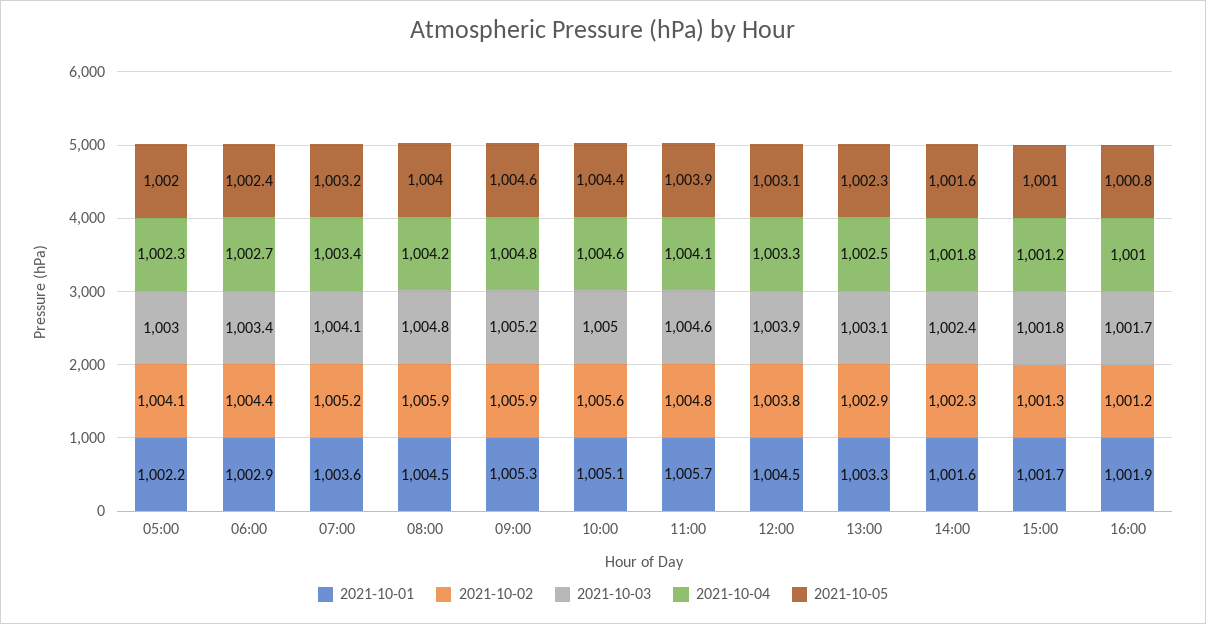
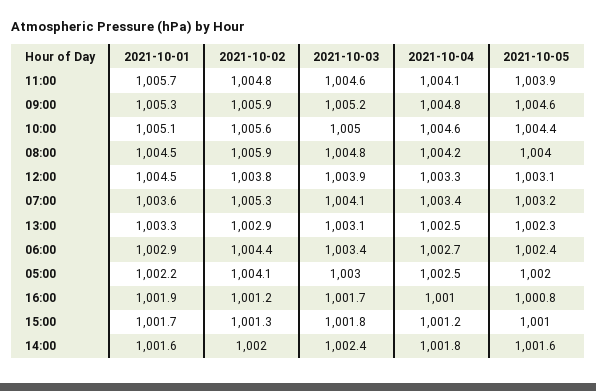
  {
    "2021-10-01": {
      "05:00": 1002.2,
      "06:00": 1002.9,
      "07:00": 1003.6,
      "08:00": 1004.5,
      "09:00": 1005.3,
      "10:00": 1005.1,
      "11:00": 1005.7,
      "12:00": 1004.5,
      "13:00": 1003.3,
      "14:00": 1001.6,
      "15:00": 1001.7,
      "16:00": 1001.9
    },
    "2021-10-02": {
      "05:00": 1004.1,
      "06:00": 1004.4,
-     "07:00": 1005.2,
+     "07:00": 1005.3,
      "08:00": 1005.9,
      "09:00": 1005.9,
      "10:00": 1005.6,
      "11:00": 1004.8,
      "12:00": 1003.8,
      "13:00": 1002.9,
-     "14:00": 1002.3,
+     "14:00": 1002,
      "15:00": 1001.3,
      "16:00": 1001.2
    },
    "2021-10-03": {
      "05:00": 1003,
      "06:00": 1003.4,
      "07:00": 1004.1,
      "08:00": 1004.8,
      "09:00": 1005.2,
      "10:00": 1005,
      "11:00": 1004.6,
      "12:00": 1003.9,
      "13:00": 1003.1,
      "14:00": 1002.4,
      "15:00": 1001.8,
      "16:00": 1001.7
    },
    "2021-10-04": {
-     "05:00": 1002.3,
+     "05:00": 1002.5,
      "06:00": 1002.7,
      "07:00": 1003.4,
      "08:00": 1004.2,
      "09:00": 1004.8,
      "10:00": 1004.6,
      "11:00": 1004.1,
      "12:00": 1003.3,
      "13:00": 1002.5,
      "14:00": 1001.8,
      "15:00": 1001.2,
      "16:00": 1001
    },
    "2021-10-05": {
      "05:00": 1002,
      "06:00": 1002.4,
      "07:00": 1003.2,
      "08:00": 1004,
      "09:00": 1004.6,
      "10:00": 1004.4,
      "11:00": 1003.9,
      "12:00": 1003.1,
      "13:00": 1002.3,
      "14:00": 1001.6,
      "15:00": 1001,
      "16:00": 1000.8
    }
  }

